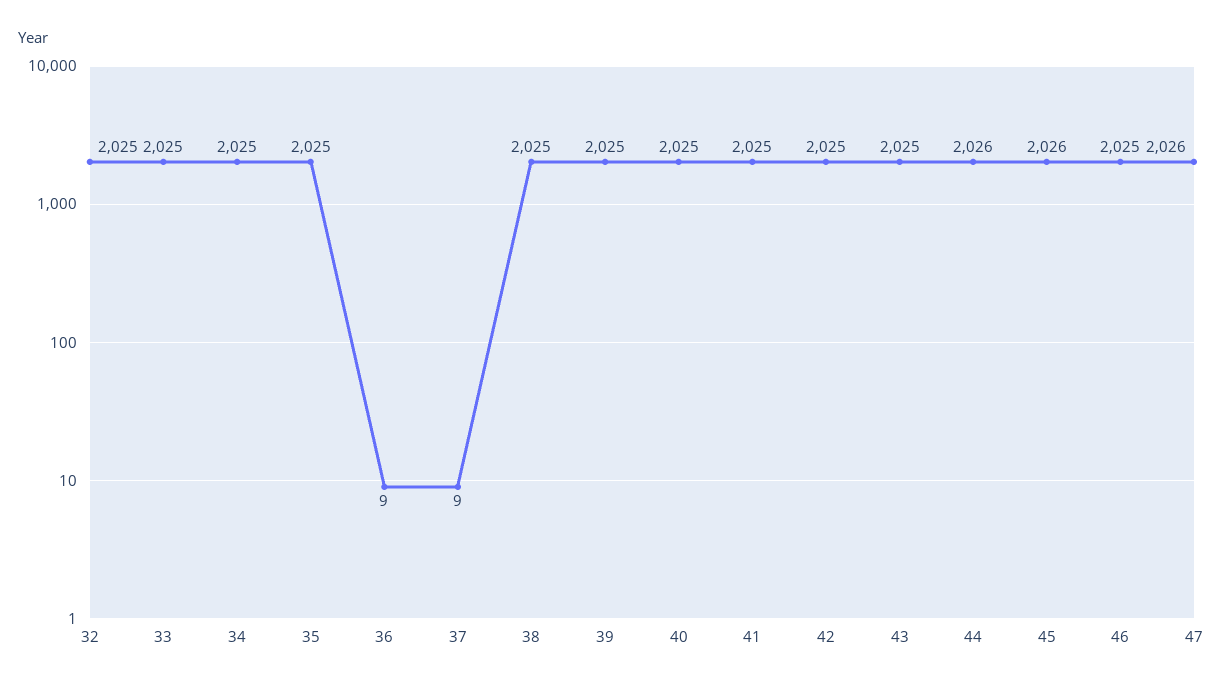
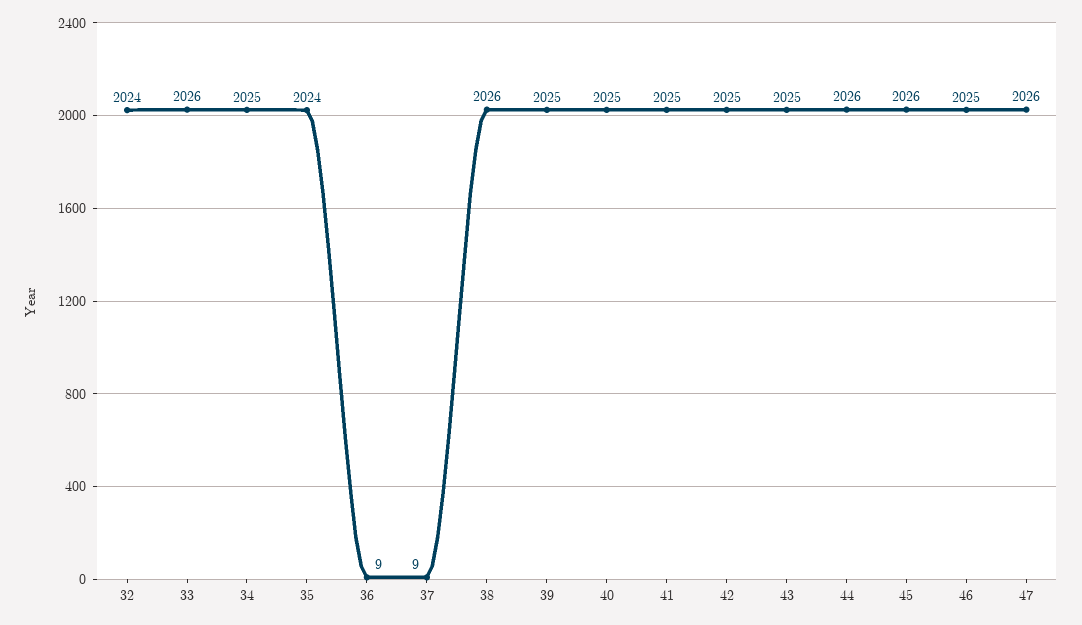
  {
-   "32": 2025,
+   "32": 2024,
-   "33": 2025,
+   "33": 2026,
    "34": 2025,
-   "35": 2025,
+   "35": 2024,
    "36": 9,
    "37": 9,
-   "38": 2025,
+   "38": 2026,
    "39": 2025,
    "40": 2025,
    "41": 2025,
    "42": 2025,
    "43": 2025,
    "44": 2026,
    "45": 2026,
    "46": 2025,
    "47": 2026
  }

